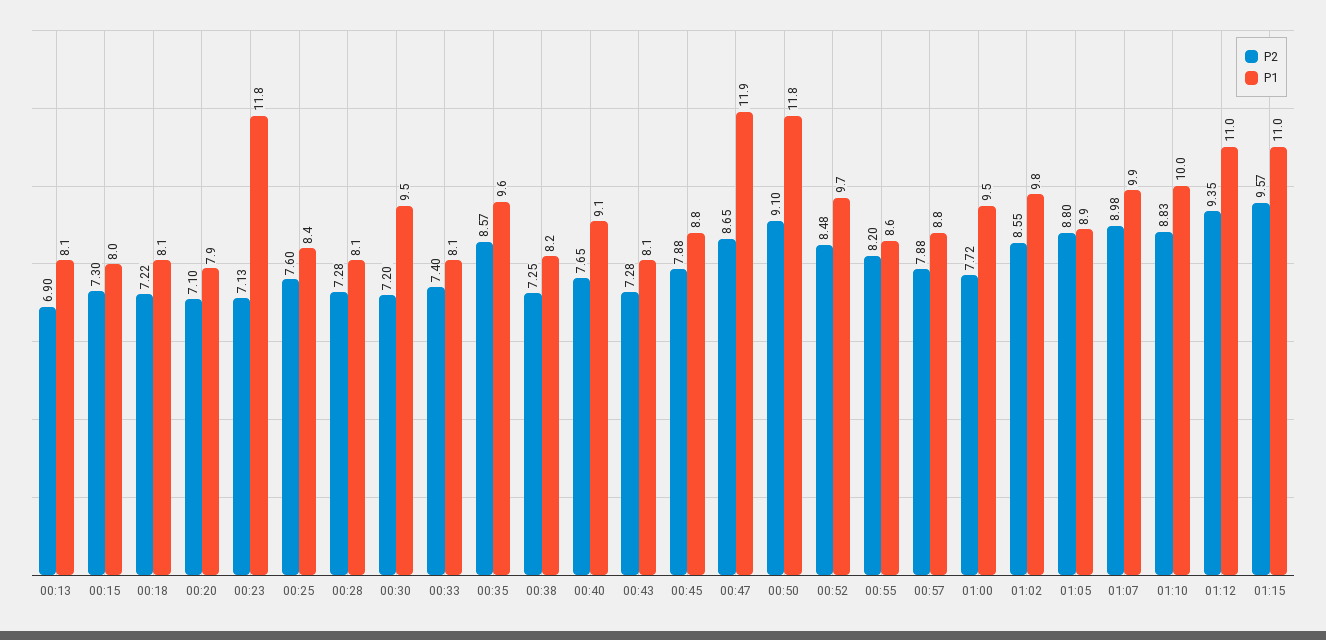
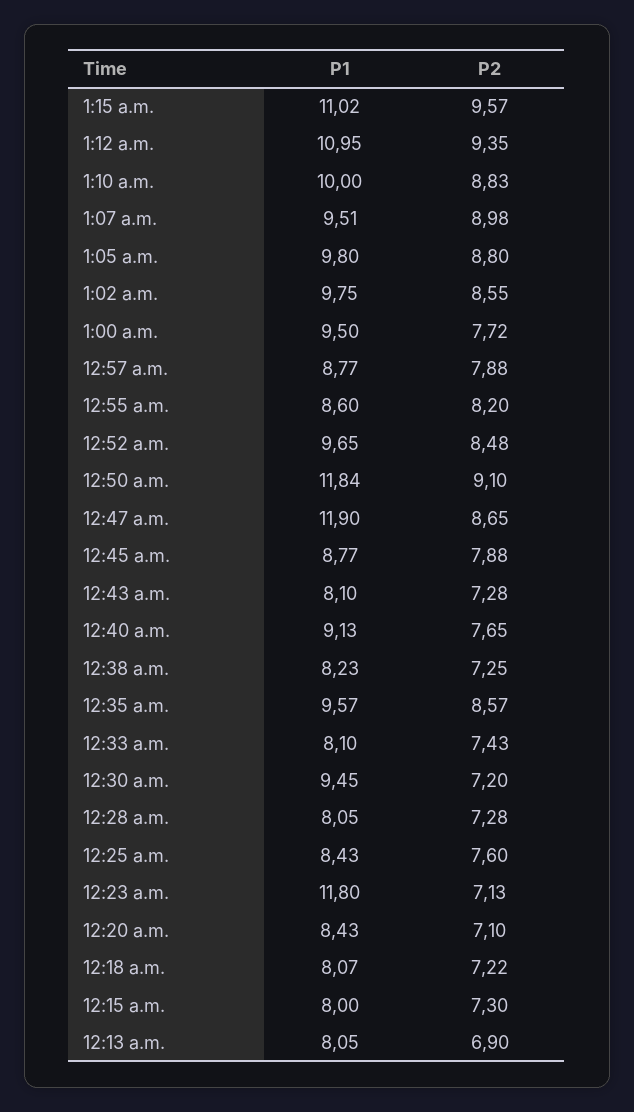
  {
    "P2": {
      "00:13": 6.9,
      "00:15": 7.3,
      "00:18": 7.22,
      "00:20": 7.1,
      "00:23": 7.13,
      "00:25": 7.6,
      "00:28": 7.28,
      "00:30": 7.2,
-     "00:33": 7.4,
+     "00:33": 7.43,
      "00:35": 8.57,
      "00:38": 7.25,
      "00:40": 7.65,
      "00:43": 7.28,
      "00:45": 7.88,
      "00:47": 8.65,
      "00:50": 9.1,
      "00:52": 8.48,
      "00:55": 8.2,
      "00:57": 7.88,
      "01:00": 7.72,
      "01:02": 8.55,
      "01:05": 8.8,
      "01:07": 8.98,
      "01:10": 8.83,
      "01:12": 9.35,
      "01:15": 9.57
    },
    "P1": {
      "00:13": 8.05,
      "00:15": 8,
      "00:18": 8.07,
-     "00:20": 7.9,
+     "00:20": 8.43,
      "00:23": 11.8,
      "00:25": 8.43,
      "00:28": 8.05,
      "00:30": 9.45,
      "00:33": 8.1,
      "00:35": 9.57,
      "00:38": 8.23,
      "00:40": 9.13,
      "00:43": 8.1,
      "00:45": 8.77,
      "00:47": 11.9,
      "00:50": 11.84,
      "00:52": 9.65,
      "00:55": 8.6,
      "00:57": 8.77,
      "01:00": 9.5,
      "01:02": 9.75,
-     "01:05": 8.9,
+     "01:05": 9.8,
-     "01:07": 9.9,
+     "01:07": 9.51,
      "01:10": 10,
      "01:12": 10.95,
      "01:15": 11.02
    }
  }

